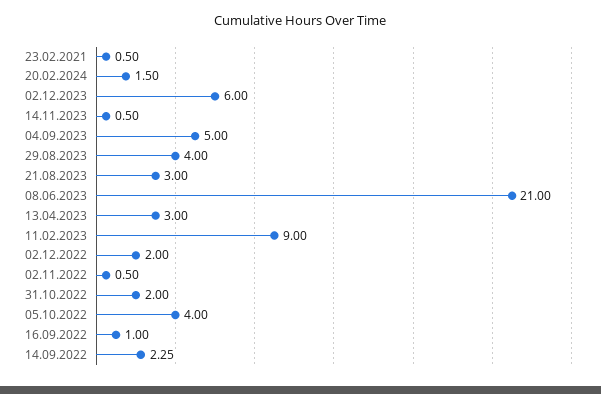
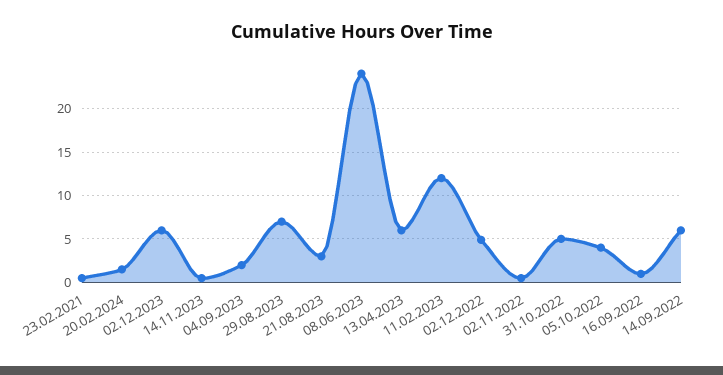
  {
    "23.02.2021": 0.5,
    "20.02.2024": 1.5,
    "02.12.2023": 6,
    "14.11.2023": 0.5,
-   "04.09.2023": 5,
+   "04.09.2023": 2,
-   "29.08.2023": 4,
+   "29.08.2023": 7,
    "21.08.2023": 3,
-   "08.06.2023": 21,
+   "08.06.2023": 24,
-   "13.04.2023": 3,
+   "13.04.2023": 6,
-   "11.02.2023": 9,
+   "11.02.2023": 12,
-   "02.12.2022": 2,
+   "02.12.2022": 5,
    "02.11.2022": 0.5,
-   "31.10.2022": 2,
+   "31.10.2022": 5,
    "05.10.2022": 4,
    "16.09.2022": 1,
-   "14.09.2022": 2.25
+   "14.09.2022": 6
  }

